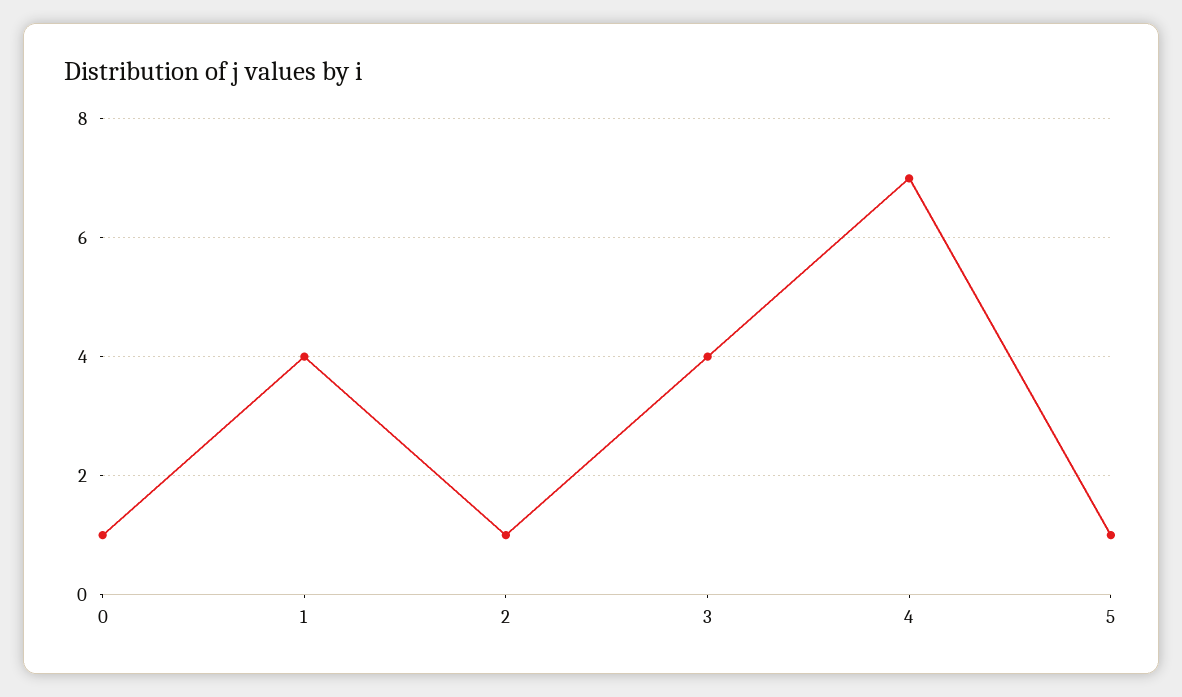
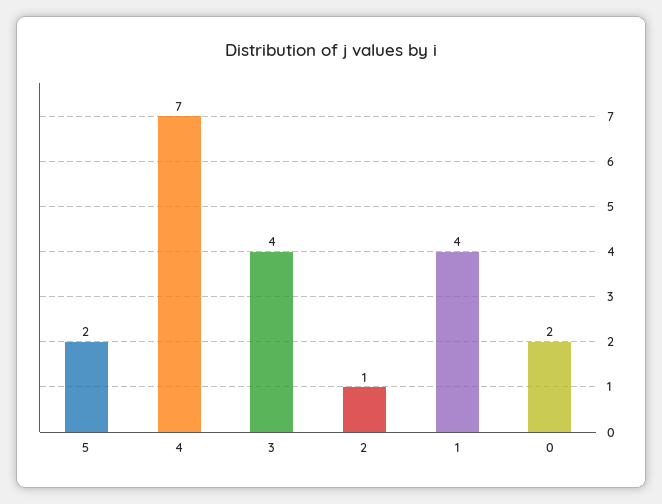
  {
-   "0": 1,
+   "0": 2,
    "1": 4,
    "2": 1,
    "3": 4,
    "4": 7,
-   "5": 1
+   "5": 2
  }

